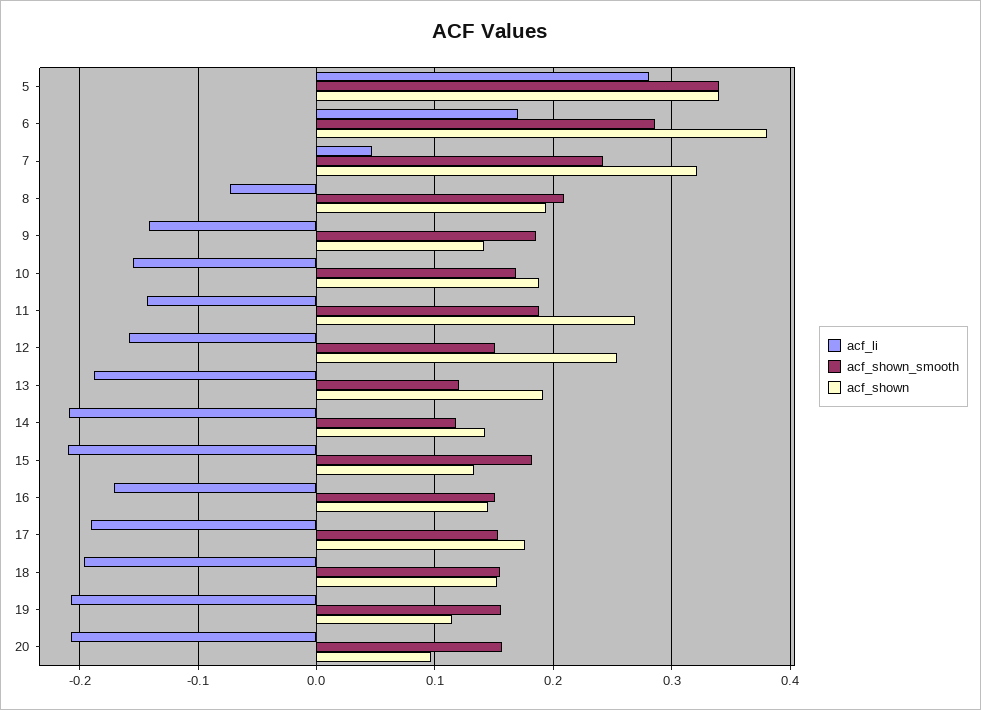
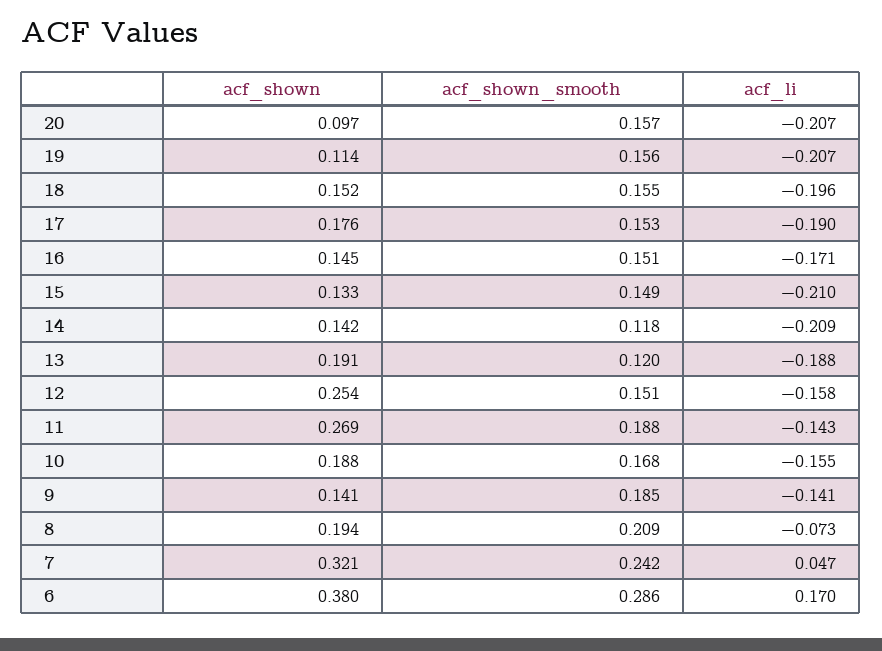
  {
    "acf_li": {
-     "5": 0.28,
      "6": 0.17,
      "7": 0.047,
      "8": -0.073,
      "9": -0.141,
      "10": -0.155,
      "11": -0.143,
      "12": -0.158,
      "13": -0.188,
      "14": -0.209,
      "15": -0.21,
      "16": -0.171,
      "17": -0.19,
      "18": -0.196,
      "19": -0.207,
      "20": -0.207
    },
    "acf_shown_smooth": {
-     "5": 0.34,
      "6": 0.286,
      "7": 0.242,
      "8": 0.209,
      "9": 0.185,
      "10": 0.168,
      "11": 0.188,
      "12": 0.151,
      "13": 0.12,
      "14": 0.118,
-     "15": 0.18,
+     "15": 0.149,
      "16": 0.151,
      "17": 0.153,
      "18": 0.155,
      "19": 0.156,
      "20": 0.157
    },
    "acf_shown": {
-     "5": 0.34,
      "6": 0.38,
      "7": 0.321,
      "8": 0.194,
      "9": 0.141,
      "10": 0.188,
      "11": 0.269,
      "12": 0.254,
      "13": 0.191,
      "14": 0.142,
      "15": 0.133,
      "16": 0.145,
      "17": 0.176,
      "18": 0.152,
      "19": 0.114,
      "20": 0.097
    }
  }

